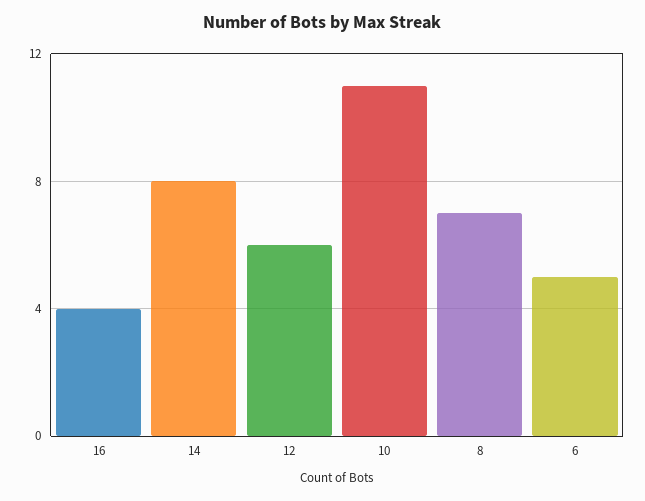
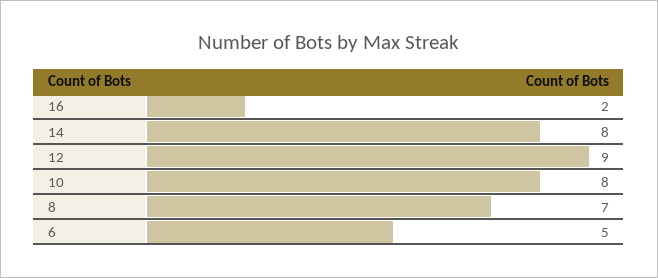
  {
-   "16": 4,
+   "16": 2,
    "14": 8,
-   "12": 6,
+   "12": 9,
-   "10": 11,
+   "10": 8,
    "8": 7,
    "6": 5
  }

